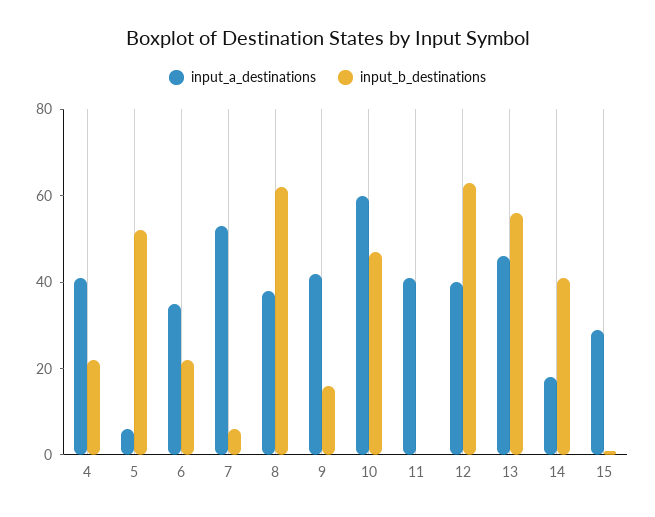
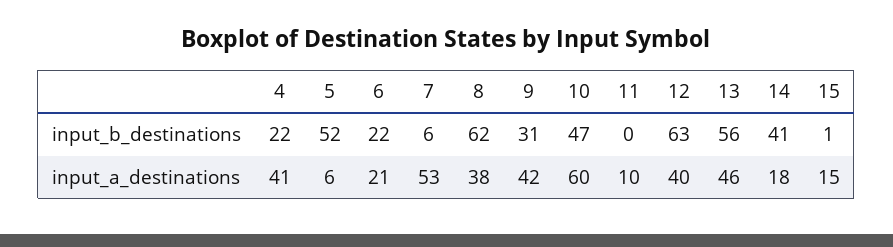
  {
    "input_a_destinations": {
      "4": 41,
      "5": 6,
-     "6": 35,
+     "6": 21,
      "7": 53,
      "8": 38,
      "9": 42,
      "10": 60,
-     "11": 40,
+     "11": 10,
      "12": 40,
      "13": 46,
      "14": 18,
-     "15": 30
+     "15": 15
    },
    "input_b_destinations": {
      "4": 22,
      "5": 52,
      "6": 22,
      "7": 6,
      "8": 62,
-     "9": 15,
+     "9": 31,
      "10": 47,
      "11": 0,
      "12": 63,
      "13": 56,
      "14": 41,
      "15": 1
    }
  }

